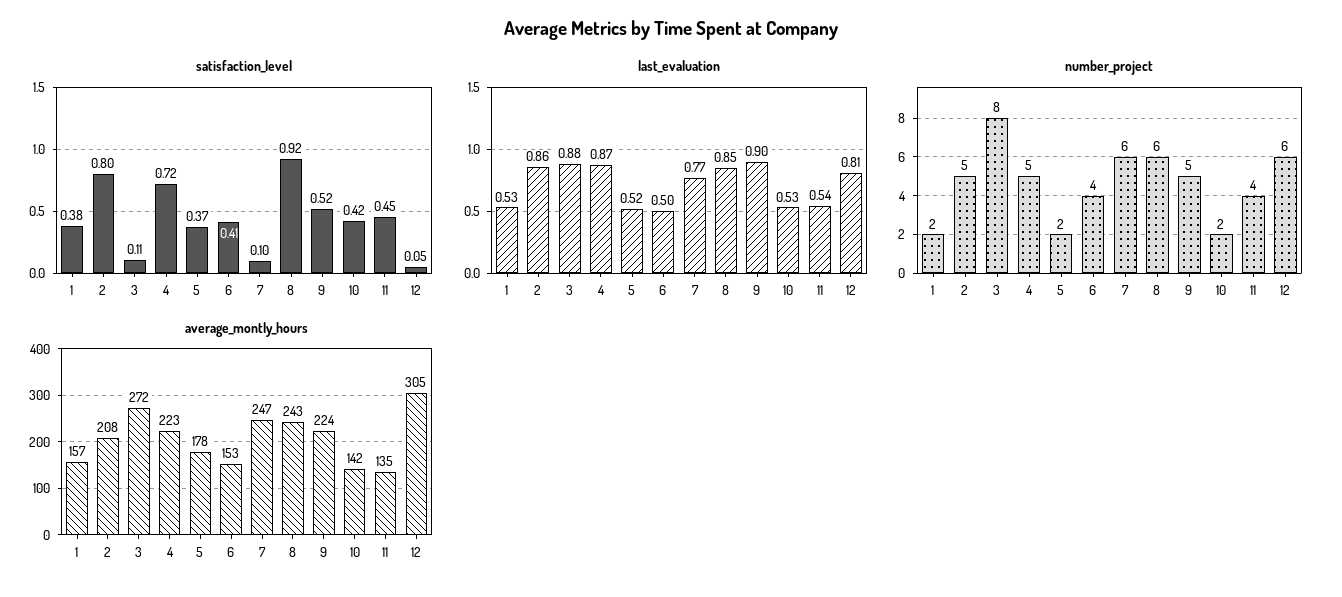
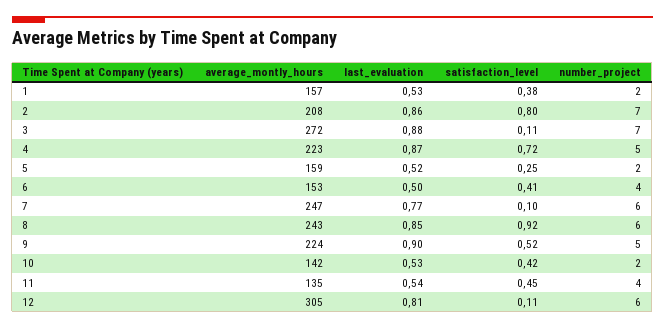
  {
    "satisfaction_level": {
      "1": 0.38,
      "2": 0.8,
      "3": 0.11,
      "4": 0.72,
-     "5": 0.37,
+     "5": 0.25,
      "6": 0.41,
      "7": 0.1,
      "8": 0.92,
      "9": 0.52,
      "10": 0.42,
      "11": 0.45,
-     "12": 0.05
+     "12": 0.11
    },
    "last_evaluation": {
      "1": 0.53,
      "2": 0.86,
      "3": 0.88,
      "4": 0.87,
      "5": 0.52,
      "6": 0.5,
      "7": 0.77,
      "8": 0.85,
      "9": 0.9,
      "10": 0.53,
      "11": 0.54,
      "12": 0.81
    },
    "number_project": {
      "1": 2,
-     "2": 5,
+     "2": 7,
-     "3": 8,
+     "3": 7,
      "4": 5,
      "5": 2,
      "6": 4,
      "7": 6,
      "8": 6,
      "9": 5,
      "10": 2,
      "11": 4,
      "12": 6
    },
    "average_montly_hours": {
      "1": 157,
      "2": 208,
      "3": 272,
      "4": 223,
-     "5": 178,
+     "5": 159,
      "6": 153,
      "7": 247,
      "8": 243,
      "9": 224,
      "10": 142,
      "11": 135,
      "12": 305
    }
  }

